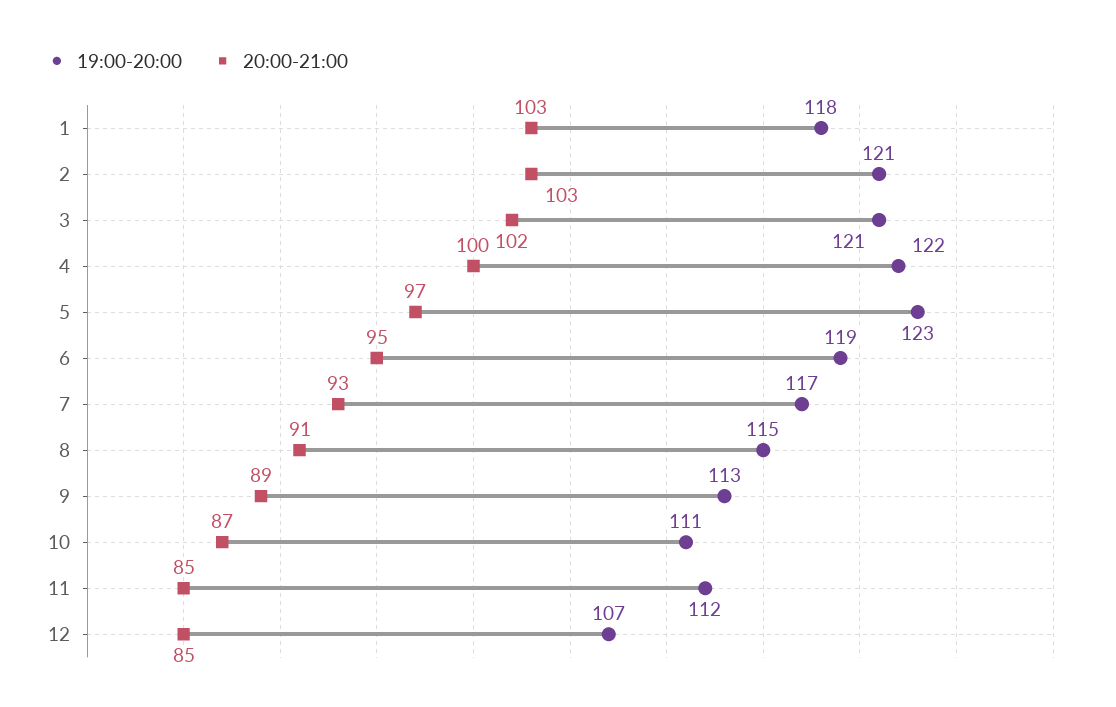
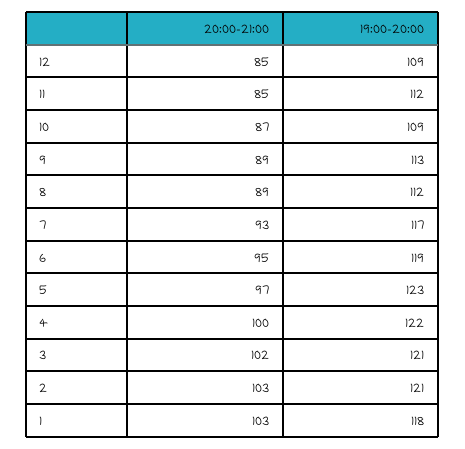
  {
    "19:00-20:00": {
      "1": 118,
      "2": 121,
      "3": 121,
      "4": 122,
      "5": 123,
      "6": 119,
      "7": 117,
-     "8": 115,
+     "8": 112,
      "9": 113,
-     "10": 111,
+     "10": 109,
      "11": 112,
-     "12": 107
+     "12": 109
    },
    "20:00-21:00": {
      "1": 103,
      "2": 103,
      "3": 102,
      "4": 100,
      "5": 97,
      "6": 95,
      "7": 93,
-     "8": 91,
+     "8": 89,
      "9": 89,
      "10": 87,
      "11": 85,
      "12": 85
    }
  }

